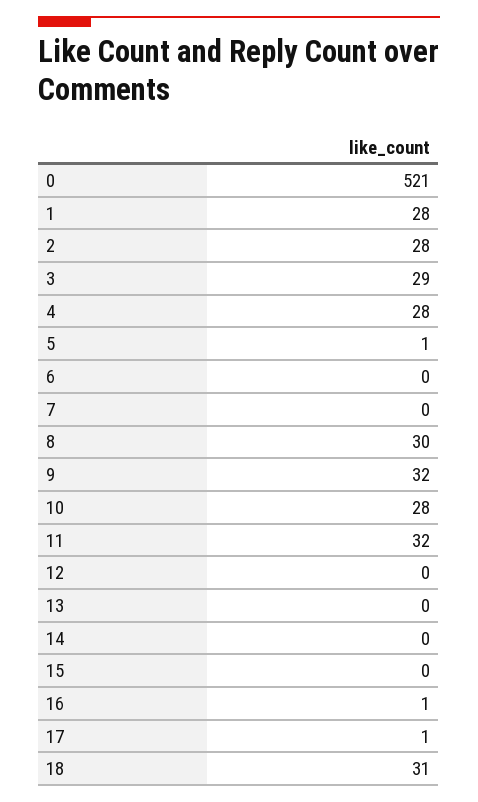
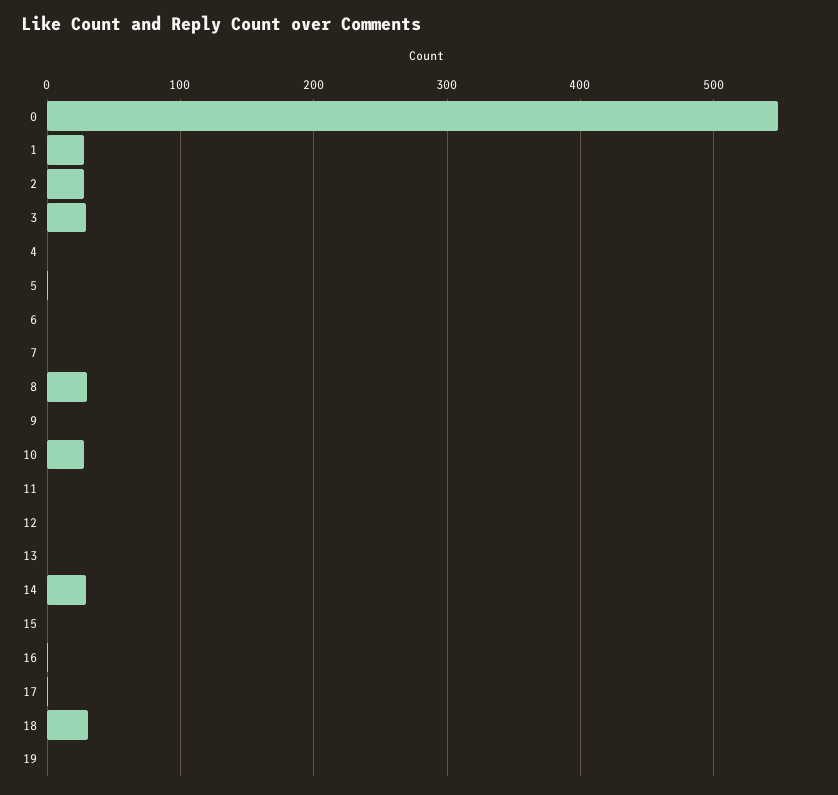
  {
-   "0": 521,
+   "0": 550,
    "1": 28,
    "2": 28,
    "3": 29,
-   "4": 28,
+   "4": 0,
    "5": 1,
    "6": 0,
    "7": 0,
    "8": 30,
-   "9": 32,
+   "9": 0,
    "10": 28,
-   "11": 32,
+   "11": 0,
    "12": 0,
    "13": 0,
-   "14": 0,
+   "14": 30,
    "15": 0,
    "16": 1,
    "17": 1,
-   "18": 31
+   "18": 31,
+   "19": 0
  }

